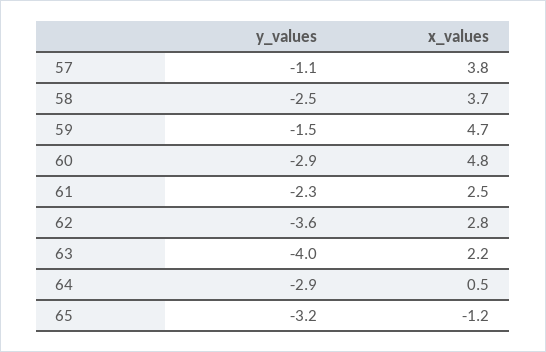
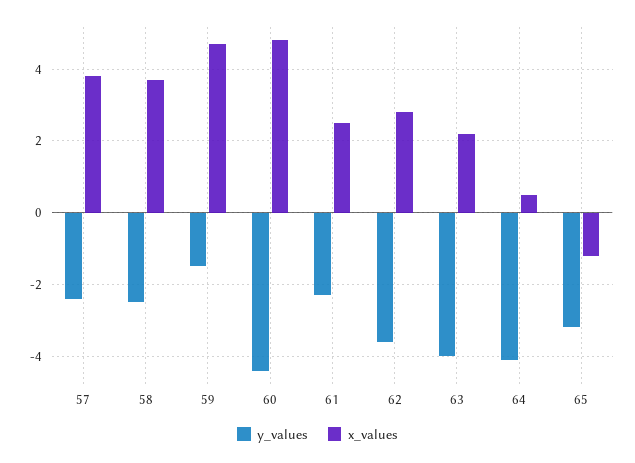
  {
    "y_values": {
-     "57": -1.1,
+     "57": -2.5,
      "58": -2.5,
      "59": -1.5,
-     "60": -2.9,
+     "60": -4.5,
      "61": -2.3,
      "62": -3.6,
      "63": -4,
-     "64": -2.9,
+     "64": -4,
      "65": -3.2
    },
    "x_values": {
      "57": 3.8,
      "58": 3.7,
      "59": 4.7,
      "60": 4.8,
      "61": 2.5,
      "62": 2.8,
      "63": 2.2,
      "64": 0.5,
      "65": -1.2
    }
  }

